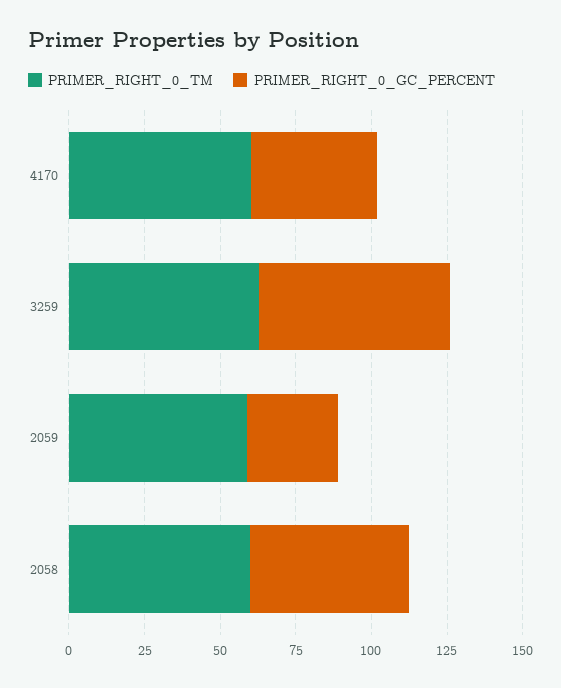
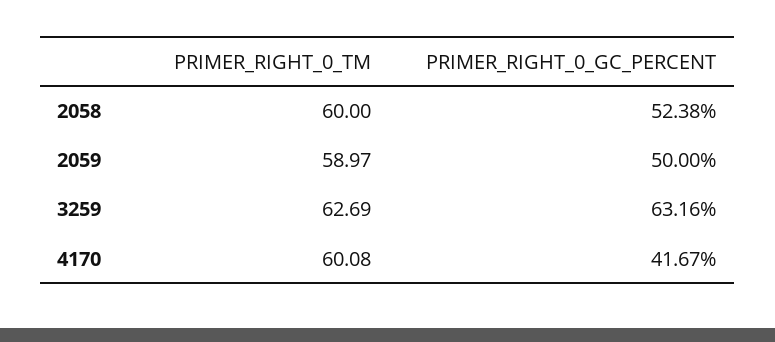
  {
    "PRIMER_RIGHT_0_TM": {
      "4170": 60.08,
      "3259": 62.69,
      "2059": 58.97,
      "2058": 60
    },
    "PRIMER_RIGHT_0_GC_PERCENT": {
      "4170": 41.67,
      "3259": 63.16,
-     "2059": 30,
+     "2059": 50,
      "2058": 52.38
    }
  }

